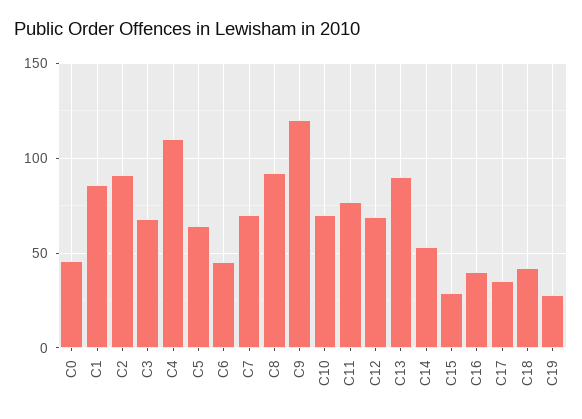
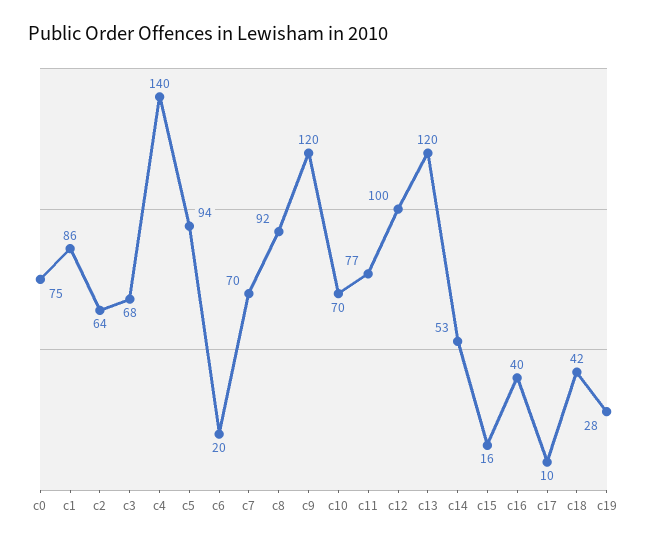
  {
-   "C0": 45,
+   "C0": 75,
    "C1": 86,
-   "C2": 90,
+   "C2": 64,
    "C3": 68,
-   "C4": 110,
+   "C4": 140,
-   "C5": 65,
+   "C5": 94,
-   "C6": 45,
+   "C6": 20,
    "C7": 70,
    "C8": 92,
    "C9": 120,
    "C10": 70,
    "C11": 77,
-   "C12": 70,
+   "C12": 100,
-   "C13": 90,
+   "C13": 120,
    "C14": 53,
-   "C15": 30,
+   "C15": 16,
    "C16": 40,
-   "C17": 35,
+   "C17": 10,
    "C18": 42,
    "C19": 28
  }

